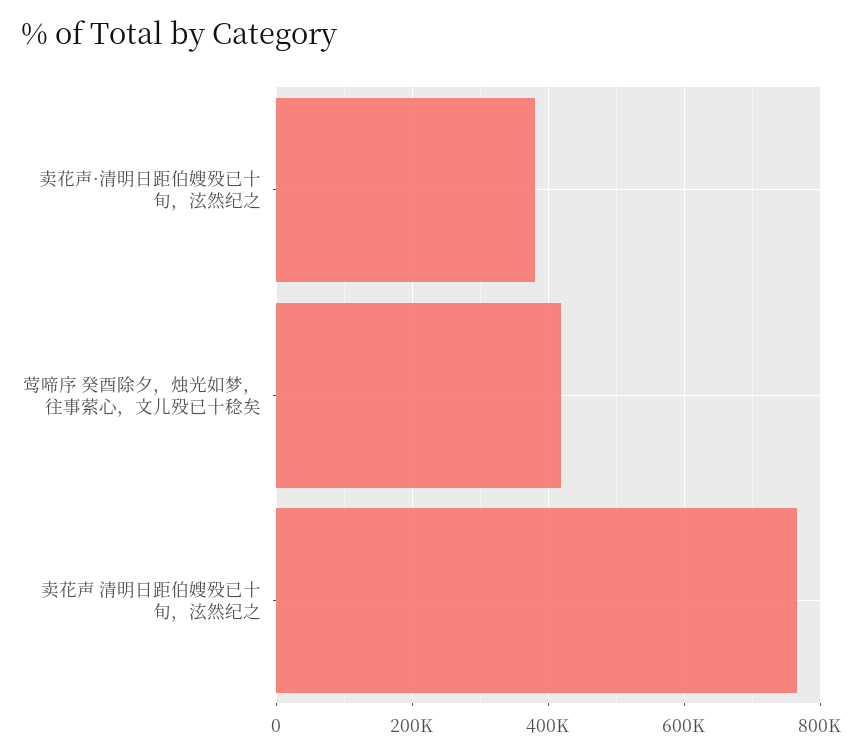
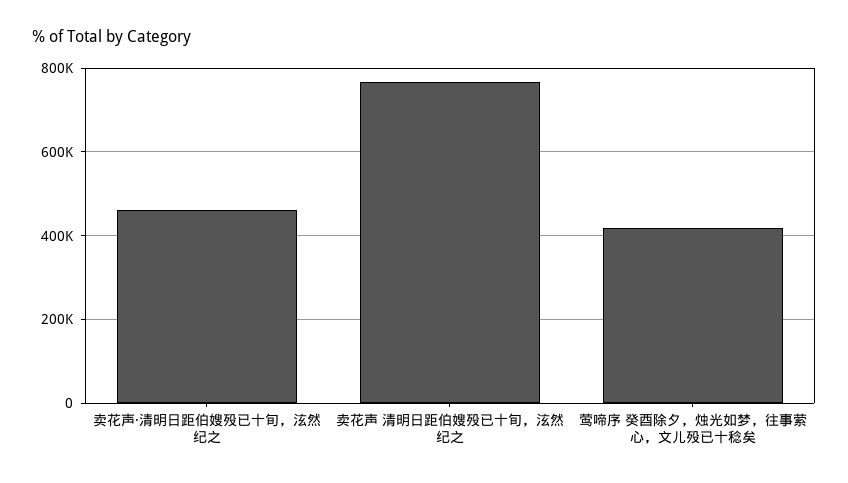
  {
-   "卖花声·清明日距伯嫂殁已十旬，泫然纪之": 380000,
+   "卖花声·清明日距伯嫂殁已十旬，泫然纪之": 460000,
    "莺啼序 癸酉除夕，烛光如梦，往事萦心，文儿殁已十稔矣": 420000,
    "卖花声 清明日距伯嫂殁已十旬，泫然纪之": 760000
  }

